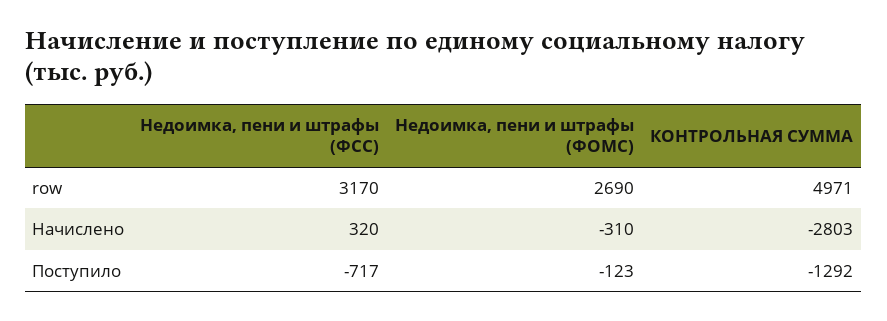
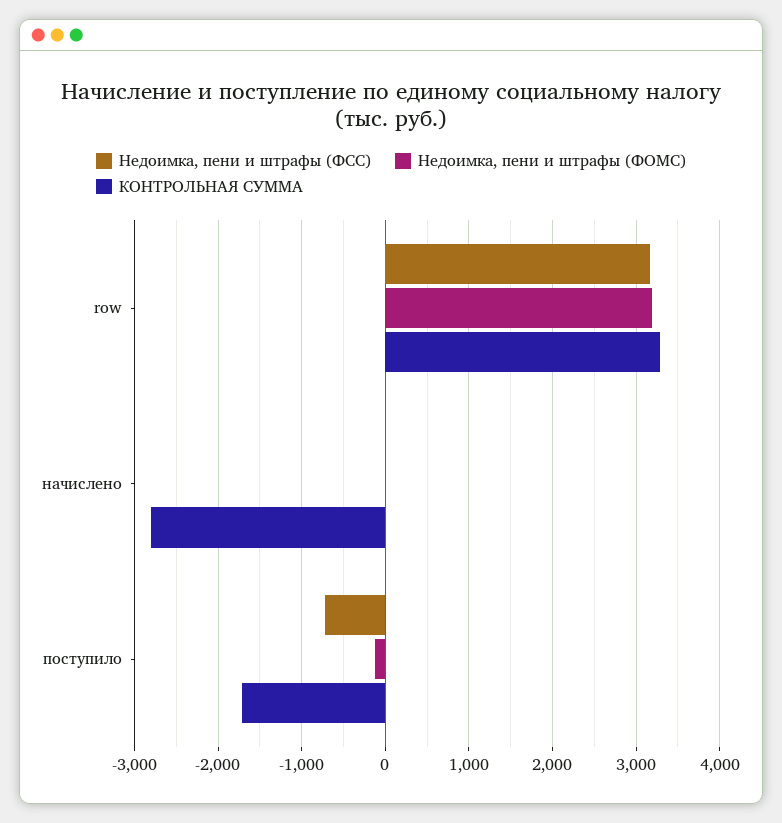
  {
    "Недоимка, пени и штрафы (ФСС)": {
      "row": 3170,
-     "Начислено": 320,
+     "Начислено": 0,
      "Поступило": -717
    },
    "Недоимка, пени и штрафы (ФОМС)": {
-     "row": 2690,
+     "row": 3200,
-     "Начислено": -310,
+     "Начислено": 0,
      "Поступило": -123
    },
    "КОНТРОЛЬНАЯ СУММА": {
-     "row": 4971,
+     "row": 3300,
      "Начислено": -2803,
-     "Поступило": -1292
+     "Поступило": -1700
    }
  }

